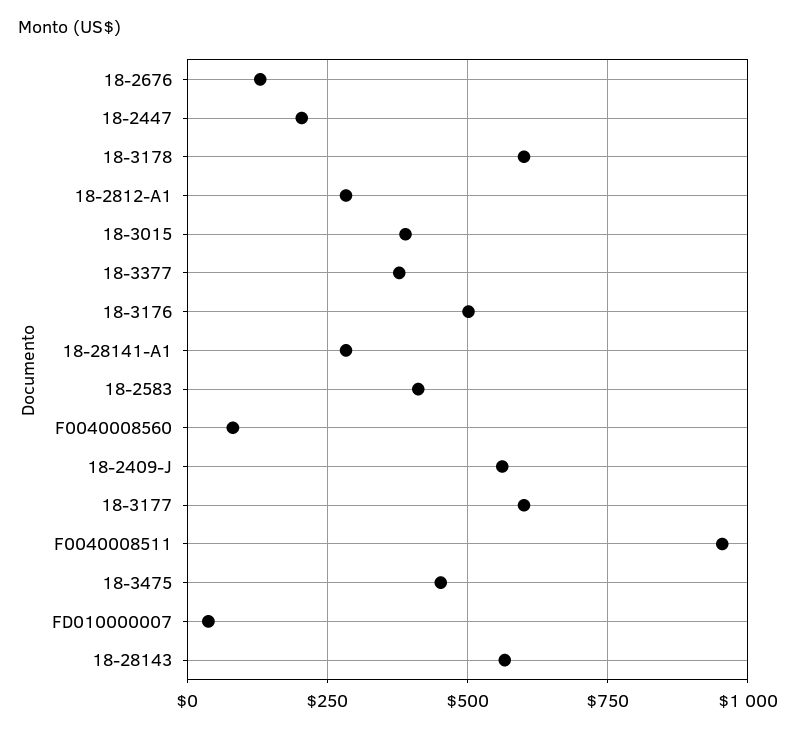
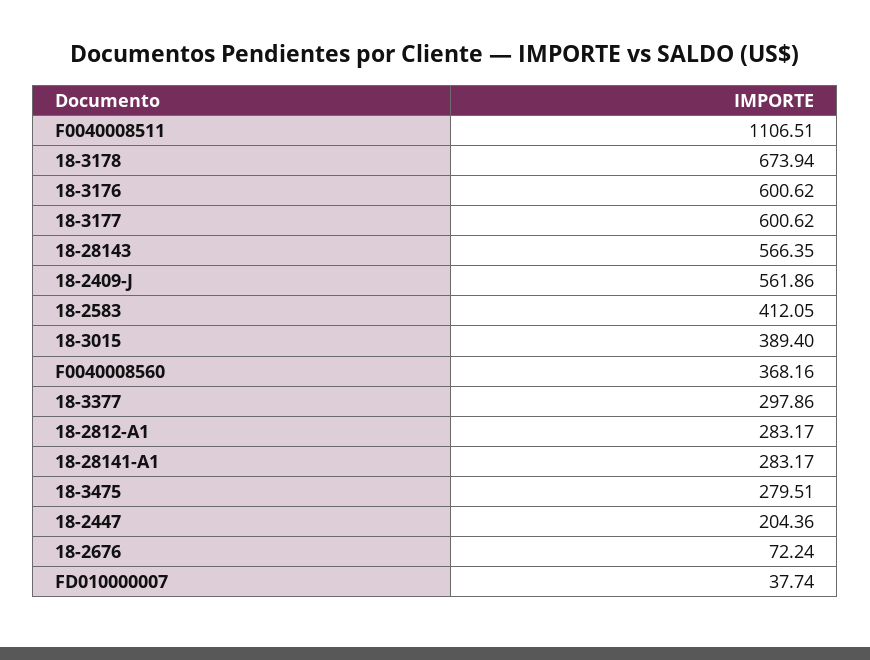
  {
-   "18-2676": 125,
+   "18-2676": 72.24,
    "18-2447": 204.36,
-   "18-3178": 600,
+   "18-3178": 673.94,
    "18-2812-A1": 283.17,
    "18-3015": 389.4,
-   "18-3377": 375,
+   "18-3377": 297.86,
-   "18-3176": 500,
+   "18-3176": 600.62,
    "18-28141-A1": 283.17,
    "18-2583": 412.05,
-   "F0040008560": 75,
+   "F0040008560": 368.16,
    "18-2409-J": 561.86,
    "18-3177": 600.62,
-   "F0040008511": 950,
+   "F0040008511": 1106.51,
-   "18-3475": 450,
+   "18-3475": 279.51,
    "FD010000007": 37.74,
    "18-28143": 566.35
  }

